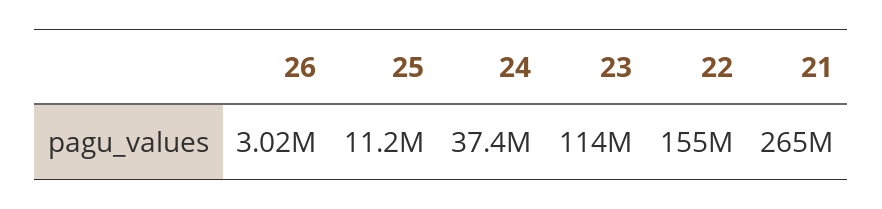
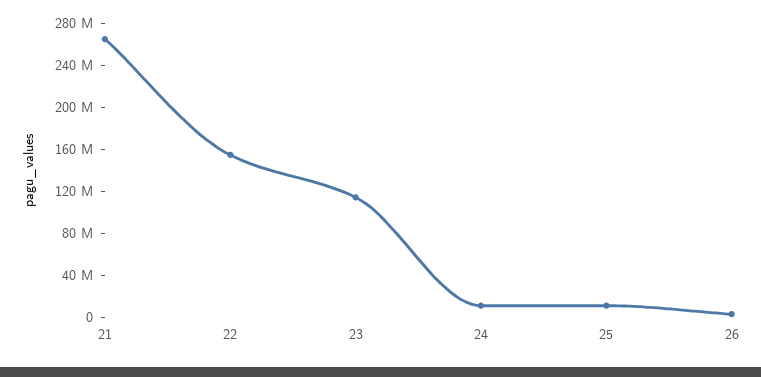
  {
    "26": 3020000,
    "25": 11200000,
-   "24": 37400000,
+   "24": 10000000,
    "23": 114000000,
    "22": 155000000,
    "21": 265000000
  }

